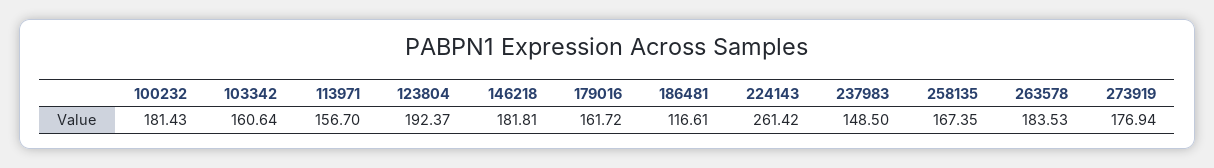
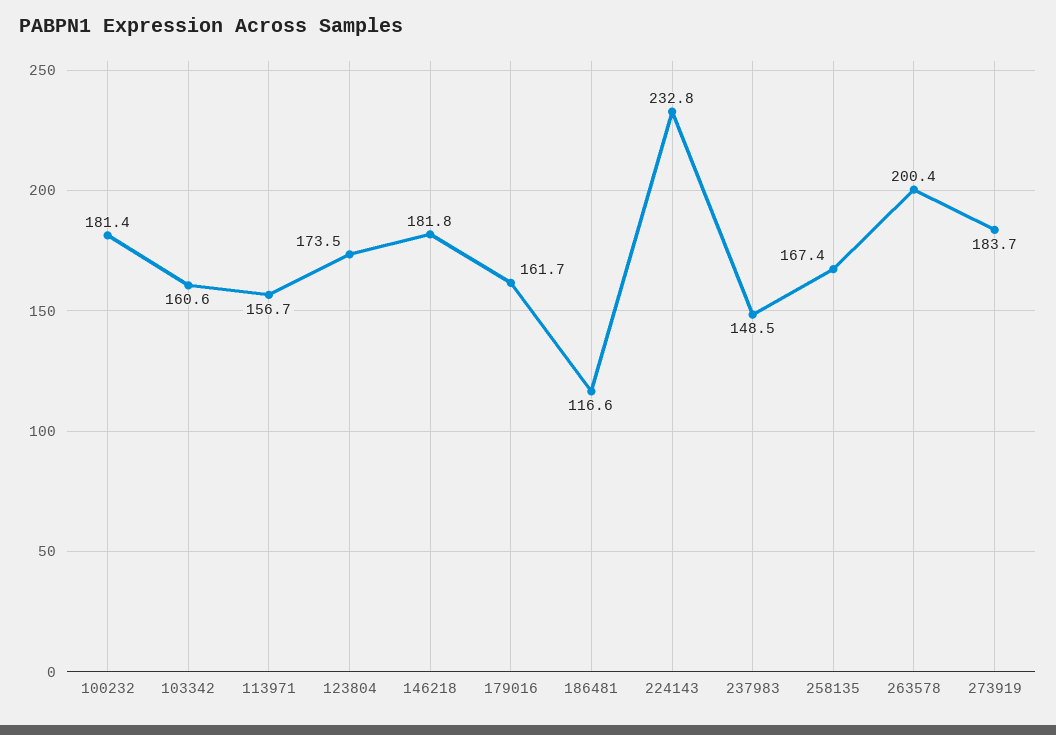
  {
    "100232": 181.43,
    "103342": 160.64,
    "113971": 156.7,
-   "123804": 192.37,
+   "123804": 173.5,
    "146218": 181.81,
    "179016": 161.72,
    "186481": 116.61,
-   "224143": 261.42,
+   "224143": 232.8,
    "237983": 148.5,
    "258135": 167.35,
-   "263578": 183.53,
+   "263578": 200.4,
-   "273919": 176.94
+   "273919": 183.7
  }

